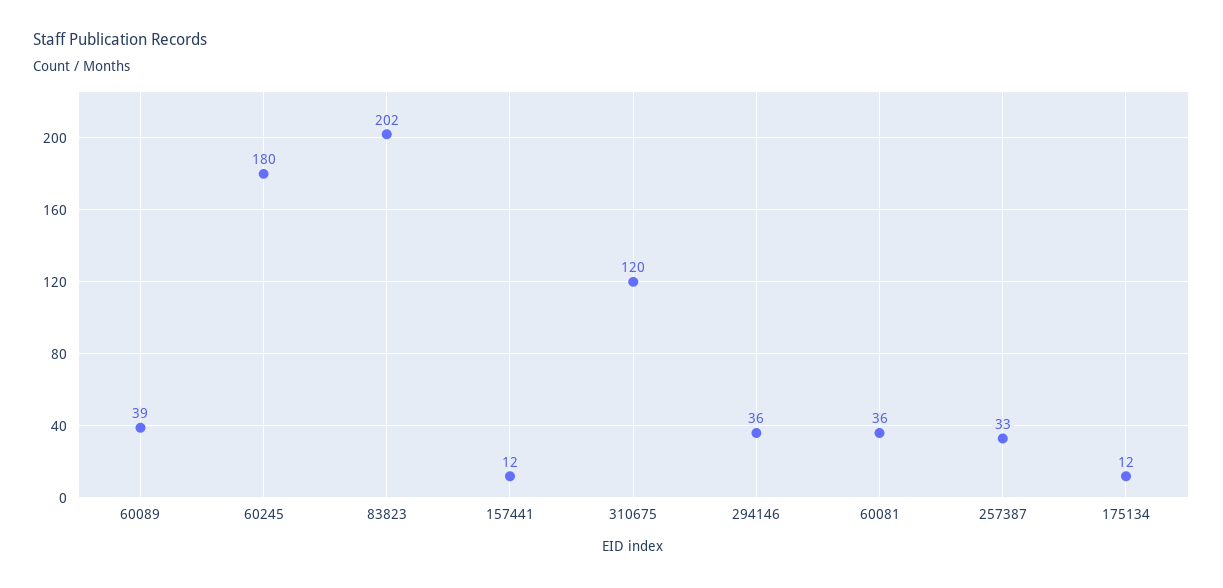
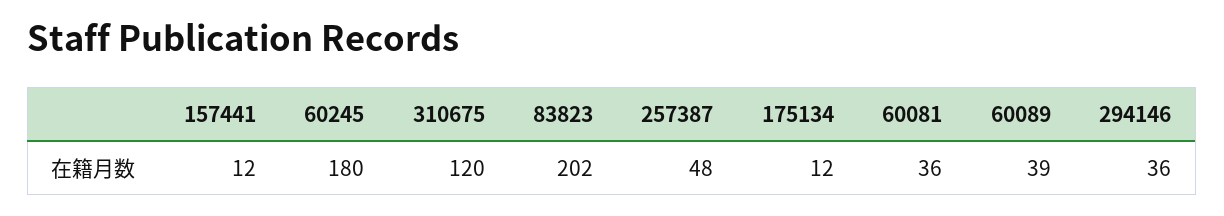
  {
    "60089": 39,
    "60245": 180,
    "83823": 202,
    "157441": 12,
    "310675": 120,
    "294146": 36,
    "60081": 36,
-   "257387": 33,
+   "257387": 48,
    "175134": 12
  }

